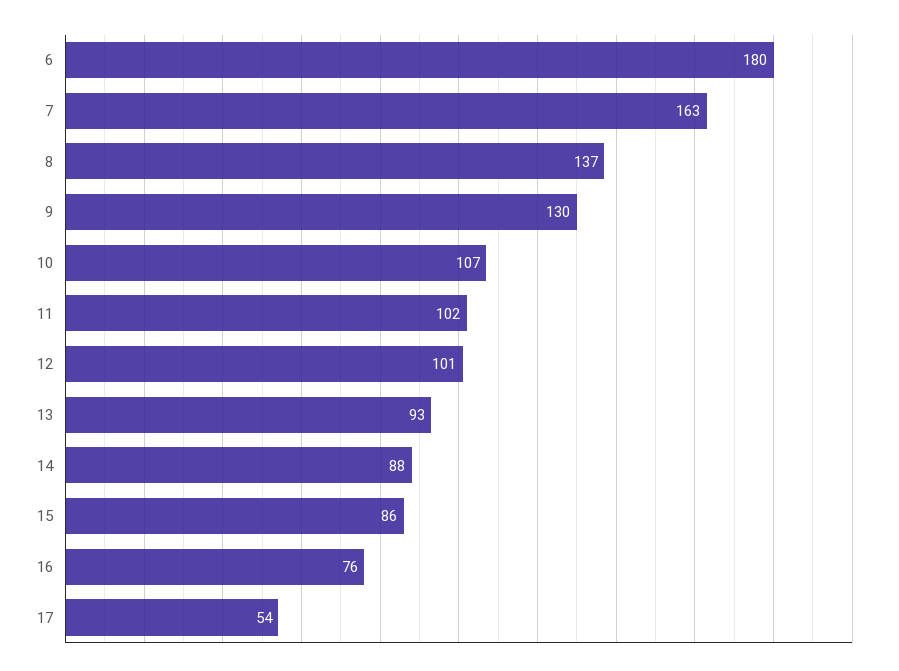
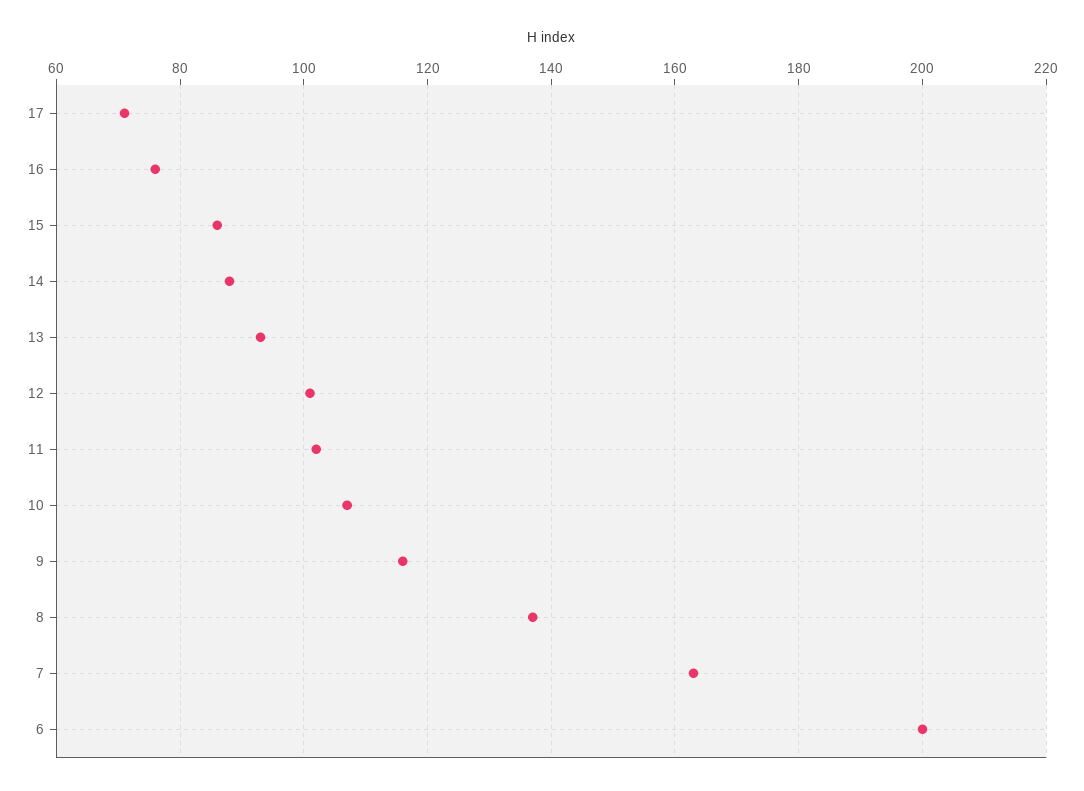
  {
-   "6": 180,
+   "6": 200,
    "7": 163,
    "8": 137,
-   "9": 130,
+   "9": 115,
    "10": 107,
    "11": 102,
    "12": 101,
    "13": 93,
    "14": 88,
    "15": 86,
    "16": 76,
-   "17": 54
+   "17": 70
  }

